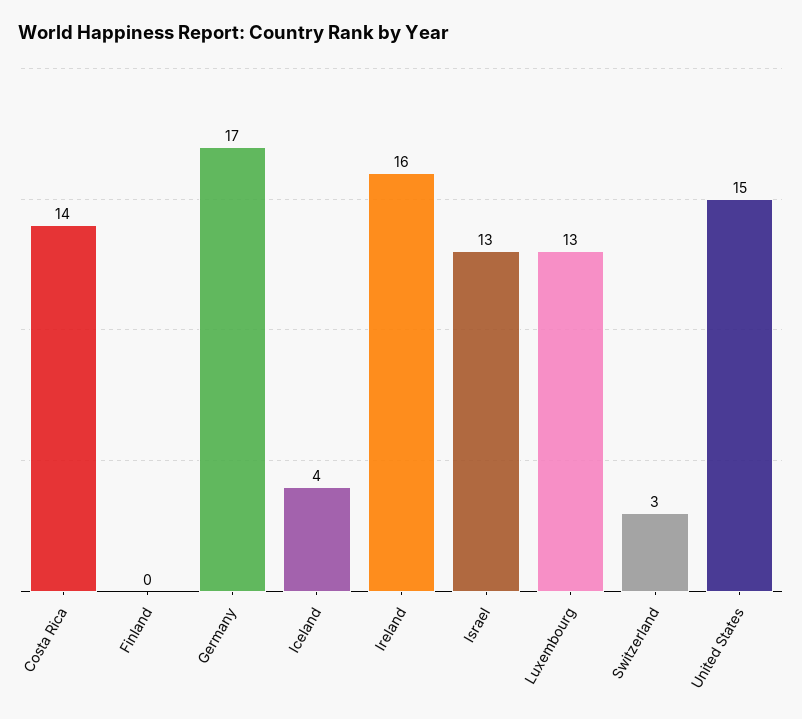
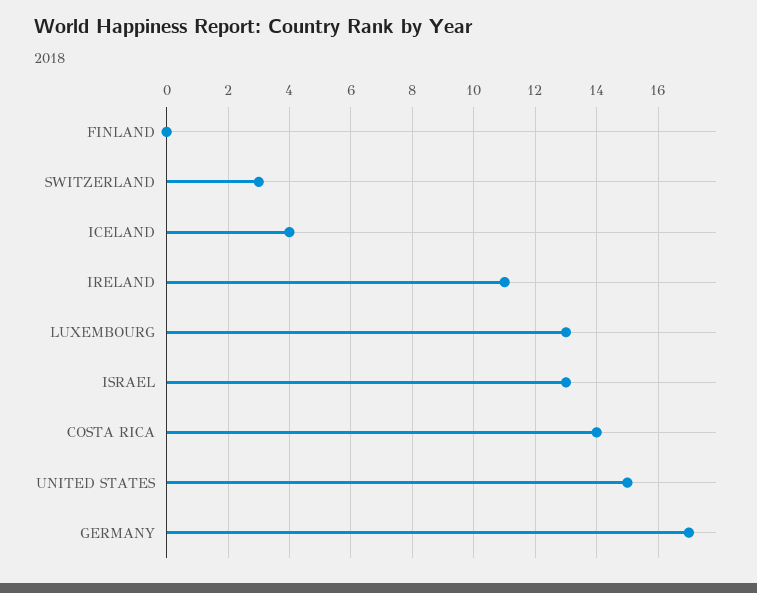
  {
    "Costa Rica": 14,
    "Finland": 0,
    "Germany": 17,
    "Iceland": 4,
-   "Ireland": 16,
+   "Ireland": 11,
    "Israel": 13,
    "Luxembourg": 13,
    "Switzerland": 3,
    "United States": 15
  }

